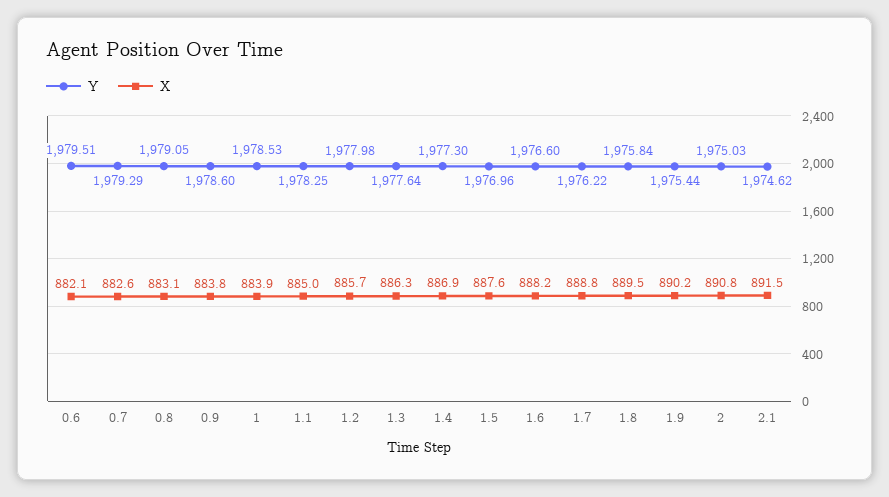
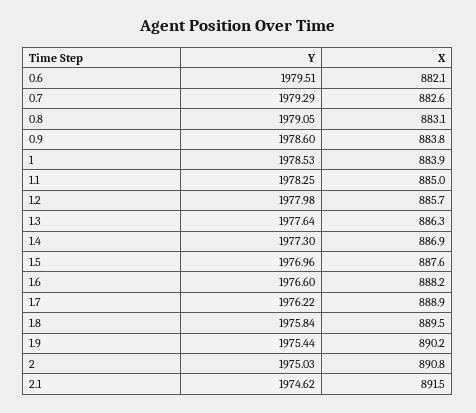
  {
    "Y": {
      "0.6": 1979.51,
      "0.7": 1979.29,
      "0.8": 1979.05,
      "0.9": 1978.6,
      "1": 1978.53,
      "1.1": 1978.25,
      "1.2": 1977.98,
      "1.3": 1977.64,
      "1.4": 1977.3,
      "1.5": 1976.96,
      "1.6": 1976.6,
      "1.7": 1976.22,
      "1.8": 1975.84,
      "1.9": 1975.44,
      "2": 1975.03,
      "2.1": 1974.62
    },
    "X": {
      "0.6": 882.1,
      "0.7": 882.6,
      "0.8": 883.1,
      "0.9": 883.8,
      "1": 883.9,
      "1.1": 885,
      "1.2": 885.7,
      "1.3": 886.3,
      "1.4": 886.9,
      "1.5": 887.6,
      "1.6": 888.2,
-     "1.7": 888.8,
+     "1.7": 888.9,
      "1.8": 889.5,
      "1.9": 890.2,
      "2": 890.8,
      "2.1": 891.5
    }
  }

